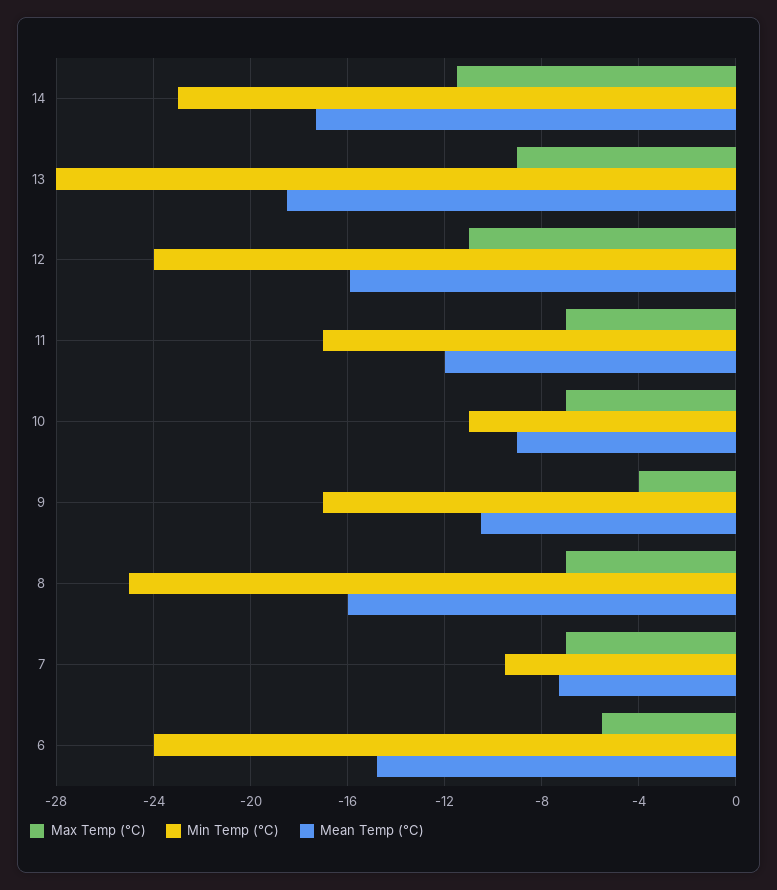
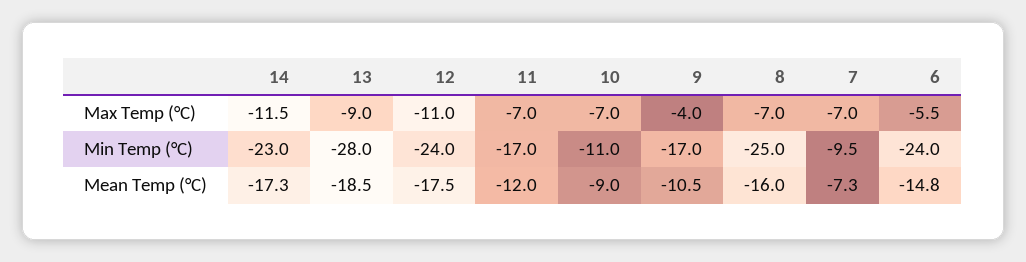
  {
    "Max Temp (°C)": {
      "14": -11.5,
      "13": -9,
      "12": -11,
      "11": -7,
      "10": -7,
      "9": -4,
      "8": -7,
      "7": -7,
      "6": -5.5
    },
    "Min Temp (°C)": {
      "14": -23,
      "13": -28,
      "12": -24,
      "11": -17,
      "10": -11,
      "9": -17,
      "8": -25,
      "7": -9.5,
      "6": -24
    },
    "Mean Temp (°C)": {
      "14": -17.3,
      "13": -18.5,
-     "12": -16,
+     "12": -17.5,
      "11": -12,
      "10": -9,
      "9": -10.5,
      "8": -16,
      "7": -7.3,
      "6": -14.8
    }
  }

